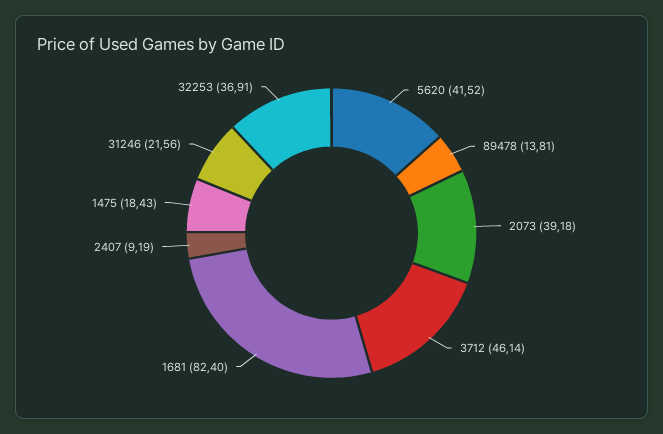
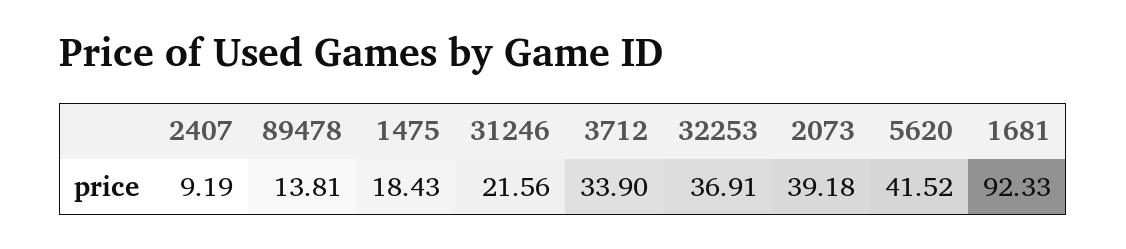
  {
    "5620": 41.52,
    "89478": 13.81,
    "2073": 39.18,
-   "3712": 46.14,
+   "3712": 33.9,
-   "1681": 82.4,
+   "1681": 92.33,
    "2407": 9.19,
    "1475": 18.43,
    "31246": 21.56,
    "32253": 36.91
  }

